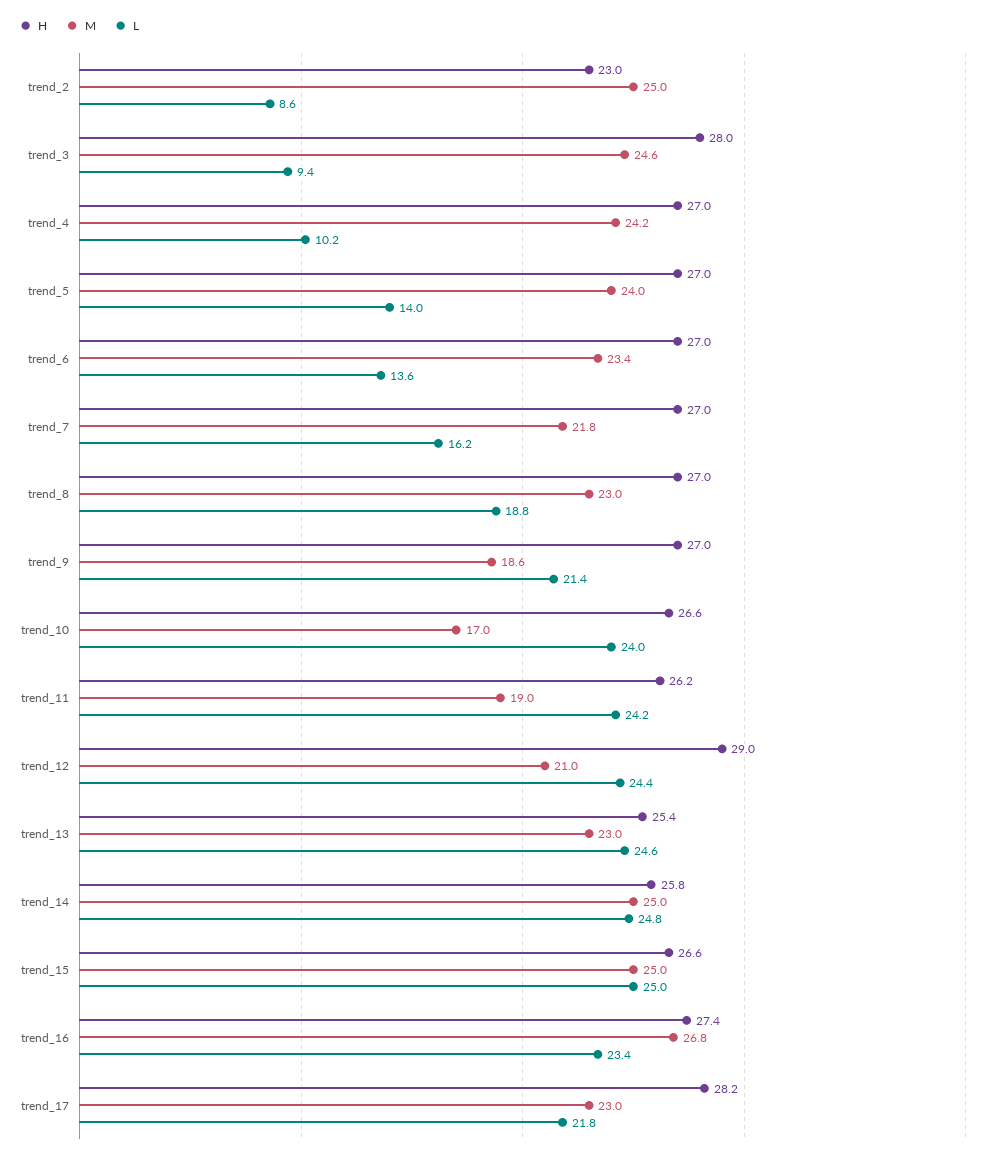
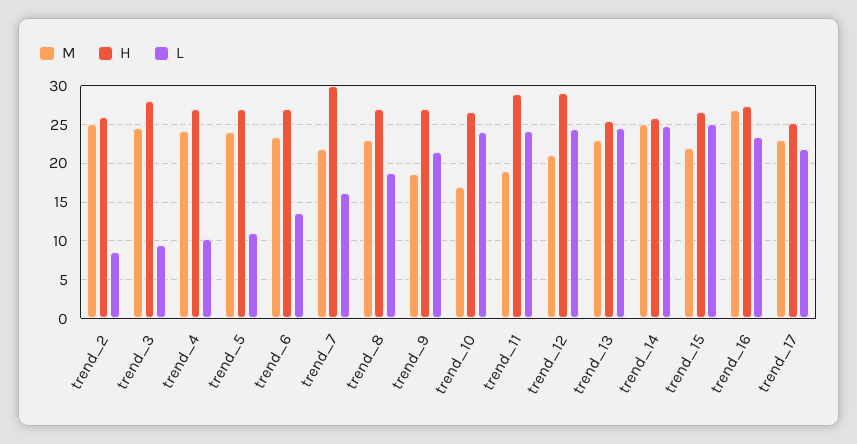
  {
    "H": {
-     "trend_2": 23,
+     "trend_2": 26,
      "trend_3": 28,
      "trend_4": 27,
      "trend_5": 27,
      "trend_6": 27,
-     "trend_7": 27,
+     "trend_7": 30,
      "trend_8": 27,
      "trend_9": 27,
      "trend_10": 26.6,
-     "trend_11": 26.2,
+     "trend_11": 29,
      "trend_12": 29,
      "trend_13": 25.4,
      "trend_14": 25.8,
      "trend_15": 26.6,
      "trend_16": 27.4,
-     "trend_17": 28.2
+     "trend_17": 25
    },
    "M": {
      "trend_2": 25,
      "trend_3": 24.6,
      "trend_4": 24.2,
      "trend_5": 24,
      "trend_6": 23.4,
      "trend_7": 21.8,
      "trend_8": 23,
      "trend_9": 18.6,
      "trend_10": 17,
      "trend_11": 19,
      "trend_12": 21,
      "trend_13": 23,
      "trend_14": 25,
-     "trend_15": 25,
+     "trend_15": 22,
      "trend_16": 26.8,
      "trend_17": 23
    },
    "L": {
      "trend_2": 8.6,
      "trend_3": 9.4,
      "trend_4": 10.2,
-     "trend_5": 14,
+     "trend_5": 11,
      "trend_6": 13.6,
      "trend_7": 16.2,
      "trend_8": 18.8,
      "trend_9": 21.4,
      "trend_10": 24,
      "trend_11": 24.2,
      "trend_12": 24.4,
      "trend_13": 24.6,
      "trend_14": 24.8,
      "trend_15": 25,
      "trend_16": 23.4,
      "trend_17": 21.8
    }
  }

